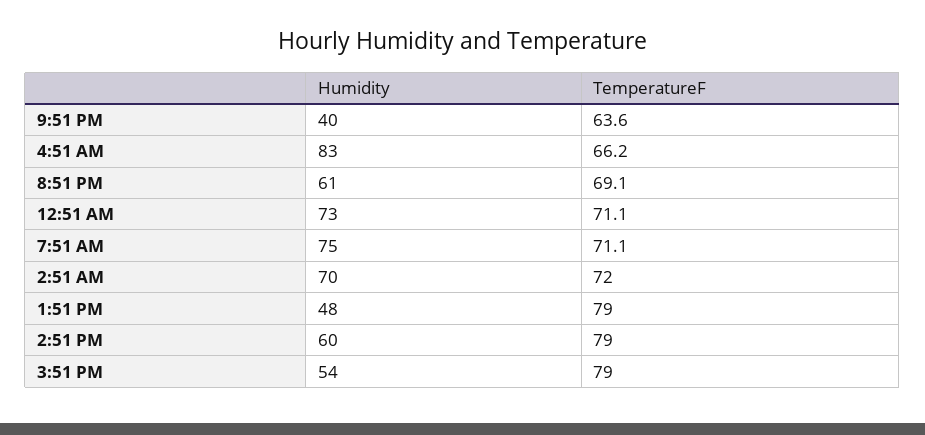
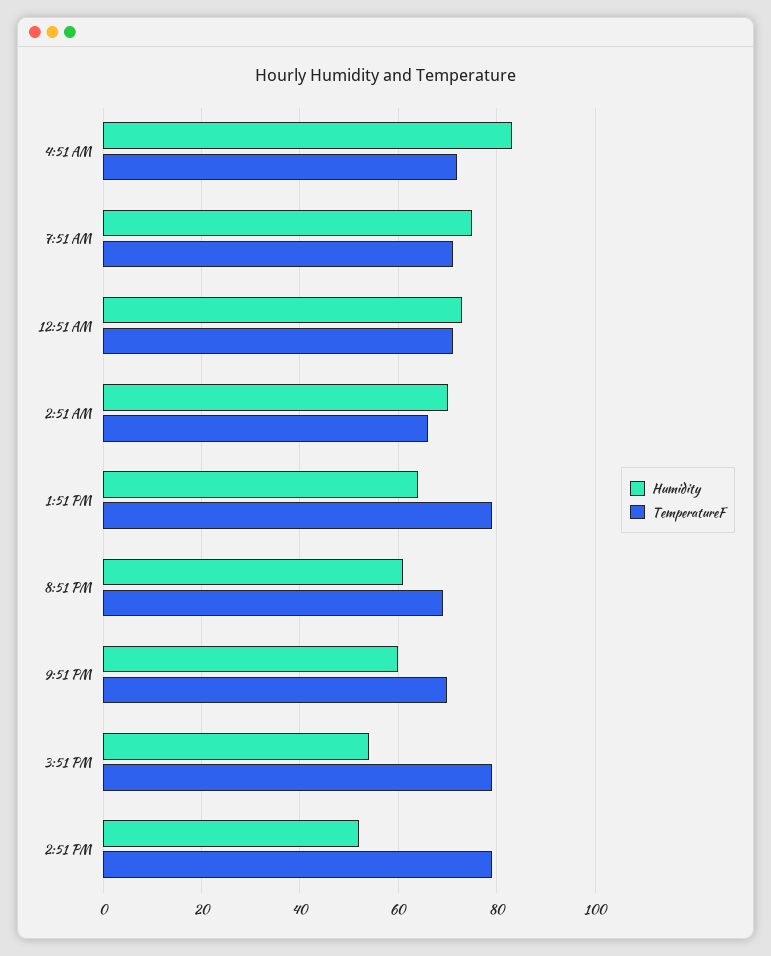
  {
    "Humidity": {
-     "9:51 PM": 40,
+     "9:51 PM": 60,
      "4:51 AM": 83,
      "8:51 PM": 61,
      "12:51 AM": 73,
      "7:51 AM": 75,
      "2:51 AM": 70,
-     "1:51 PM": 48,
+     "1:51 PM": 64,
-     "2:51 PM": 60,
+     "2:51 PM": 52,
      "3:51 PM": 54
    },
    "TemperatureF": {
-     "9:51 PM": 63.6,
+     "9:51 PM": 70,
-     "4:51 AM": 66.2,
+     "4:51 AM": 72,
      "8:51 PM": 69.1,
      "12:51 AM": 71.1,
      "7:51 AM": 71.1,
-     "2:51 AM": 72,
+     "2:51 AM": 66,
      "1:51 PM": 79,
      "2:51 PM": 79,
      "3:51 PM": 79
    }
  }

